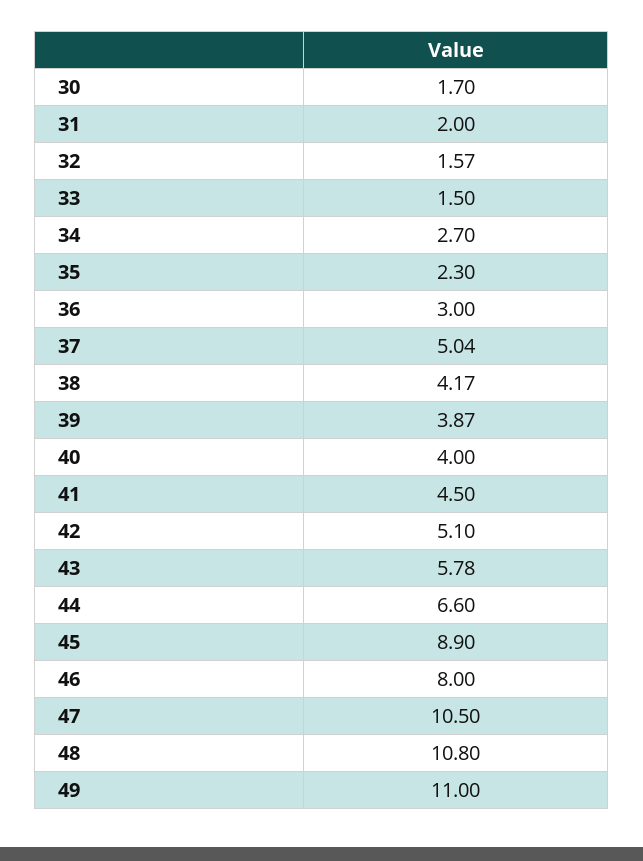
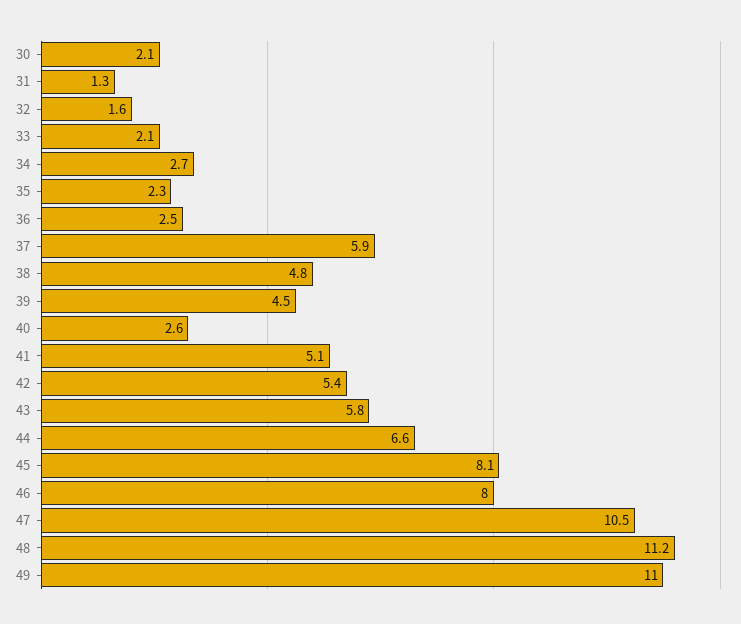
  {
-   "30": 1.7,
+   "30": 2.1,
-   "31": 2,
+   "31": 1.3,
    "32": 1.57,
-   "33": 1.5,
+   "33": 2.1,
    "34": 2.7,
    "35": 2.3,
-   "36": 3,
+   "36": 2.5,
-   "37": 5.04,
+   "37": 5.9,
-   "38": 4.17,
+   "38": 4.8,
-   "39": 3.87,
+   "39": 4.5,
-   "40": 4,
+   "40": 2.6,
-   "41": 4.5,
+   "41": 5.1,
-   "42": 5.1,
+   "42": 5.4,
    "43": 5.78,
    "44": 6.6,
-   "45": 8.9,
+   "45": 8.1,
    "46": 8,
    "47": 10.5,
-   "48": 10.8,
+   "48": 11.2,
    "49": 11
  }

